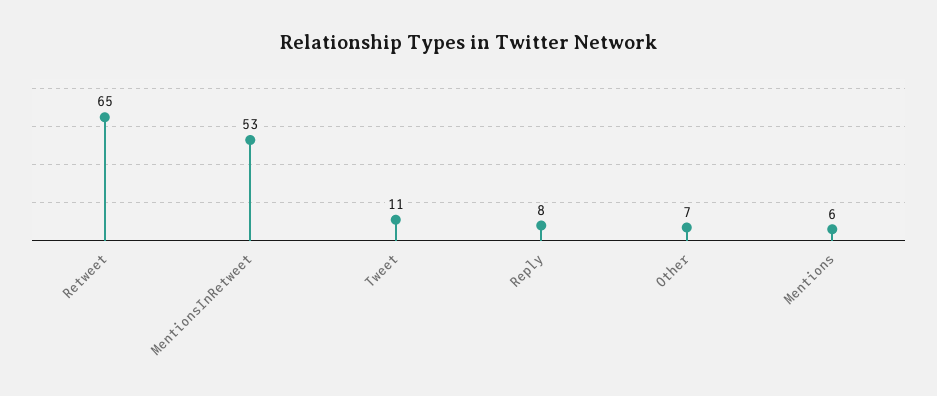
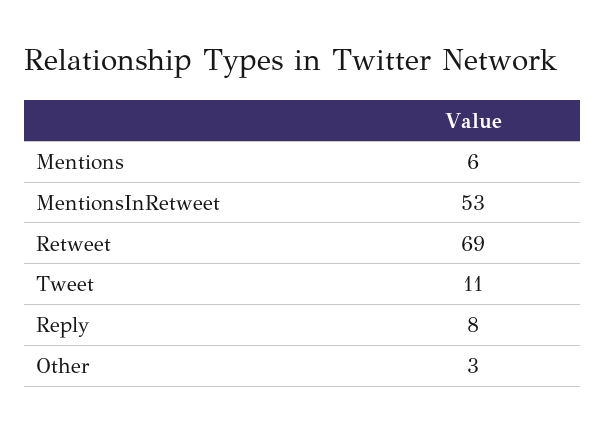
  {
-   "Retweet": 65,
+   "Retweet": 69,
    "MentionsInRetweet": 53,
    "Tweet": 11,
    "Reply": 8,
-   "Other": 7,
+   "Other": 3,
    "Mentions": 6
  }

